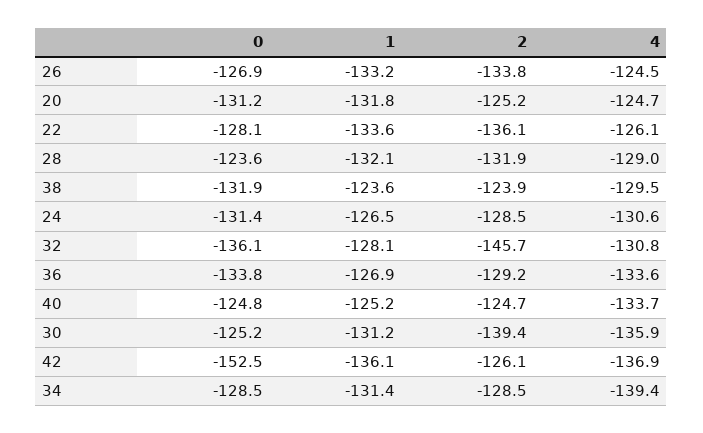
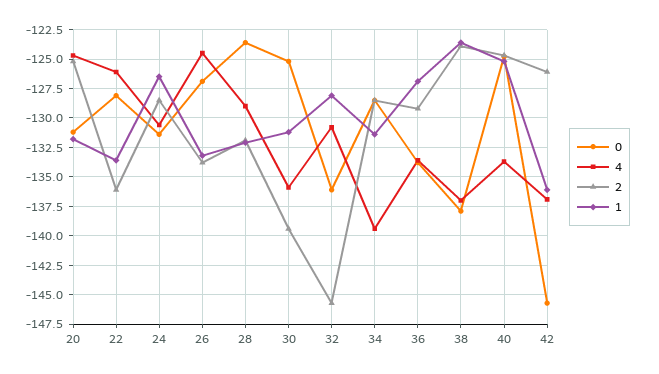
  {
    "0": {
      "26": -126.9,
      "20": -131.2,
      "22": -128.1,
      "28": -123.6,
-     "38": -131.9,
+     "38": -137.5,
      "24": -131.4,
      "32": -136.1,
      "36": -133.8,
      "40": -124.8,
      "30": -125.2,
-     "42": -152.5,
+     "42": -145,
      "34": -128.5
    },
    "1": {
      "26": -133.2,
      "20": -131.8,
      "22": -133.6,
      "28": -132.1,
      "38": -123.6,
      "24": -126.5,
      "32": -128.1,
      "36": -126.9,
      "40": -125.2,
      "30": -131.2,
      "42": -136.1,
      "34": -131.4
    },
    "2": {
      "26": -133.8,
      "20": -125.2,
      "22": -136.1,
      "28": -131.9,
      "38": -123.9,
      "24": -128.5,
      "32": -145.7,
      "36": -129.2,
      "40": -124.7,
      "30": -139.4,
      "42": -126.1,
      "34": -128.5
    },
    "4": {
      "26": -124.5,
      "20": -124.7,
      "22": -126.1,
      "28": -129,
-     "38": -129.5,
+     "38": -137.5,
      "24": -130.6,
      "32": -130.8,
      "36": -133.6,
      "40": -133.7,
      "30": -135.9,
      "42": -136.9,
      "34": -139.4
    }
  }

